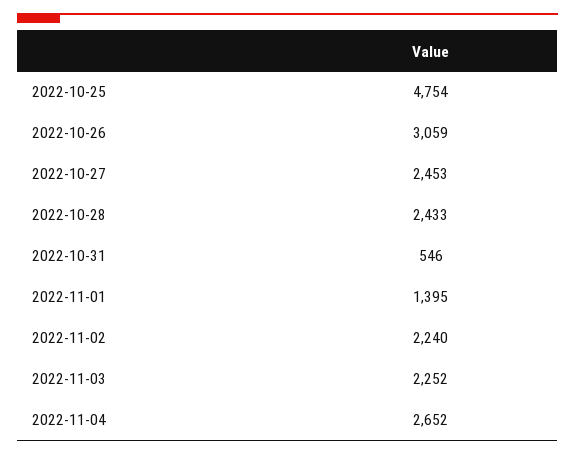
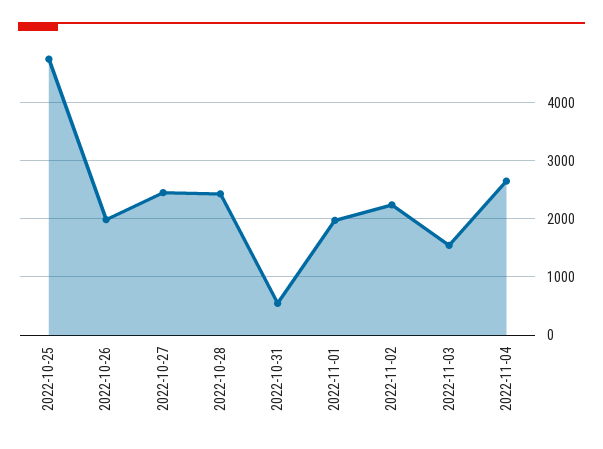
  {
    "2022-10-25": 4754,
-   "2022-10-26": 3059,
+   "2022-10-26": 2000,
    "2022-10-27": 2453,
    "2022-10-28": 2433,
    "2022-10-31": 546,
-   "2022-11-01": 1395,
+   "2022-11-01": 2000,
    "2022-11-02": 2240,
-   "2022-11-03": 2252,
+   "2022-11-03": 1600,
    "2022-11-04": 2652
  }

